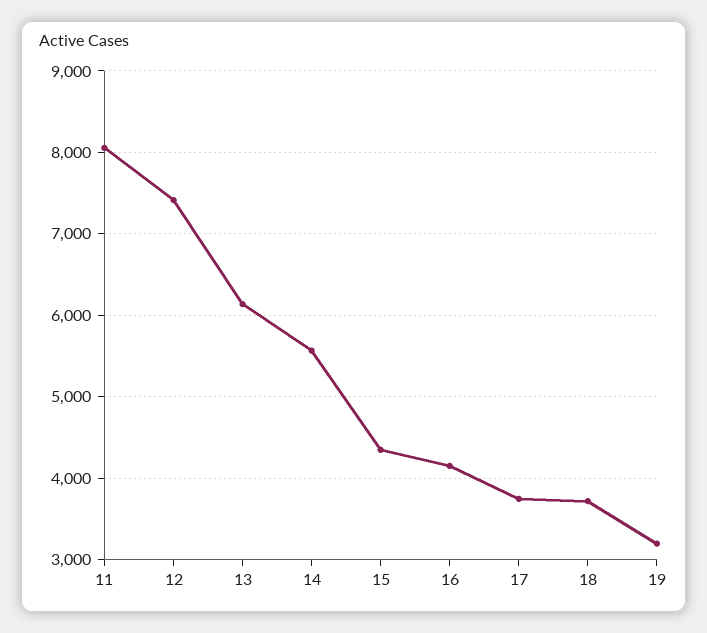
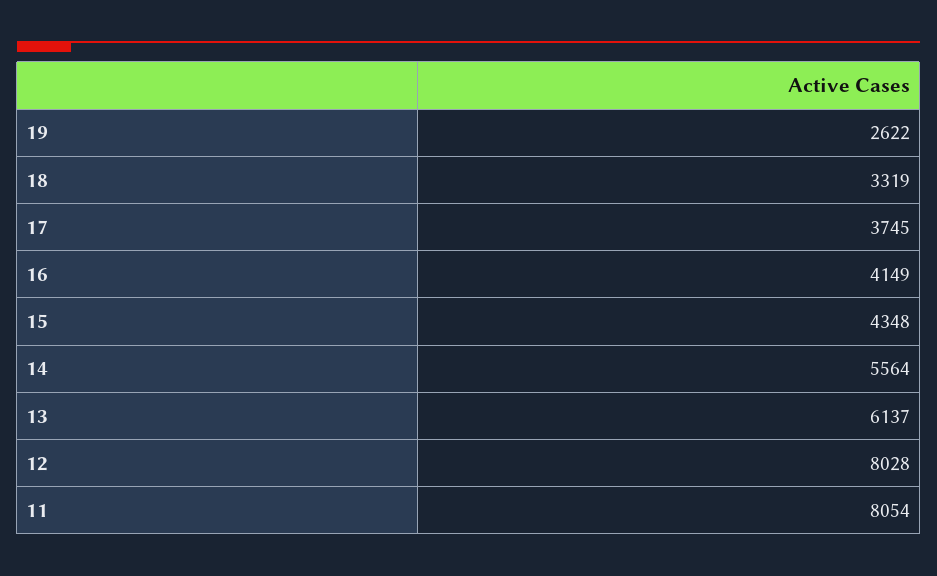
  {
    "11": 8054,
-   "12": 7400,
+   "12": 8028,
    "13": 6137,
    "14": 5564,
    "15": 4348,
    "16": 4149,
    "17": 3745,
-   "18": 3700,
+   "18": 3319,
-   "19": 3200
+   "19": 2622
  }

